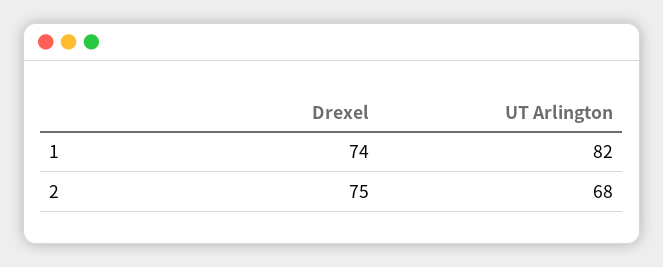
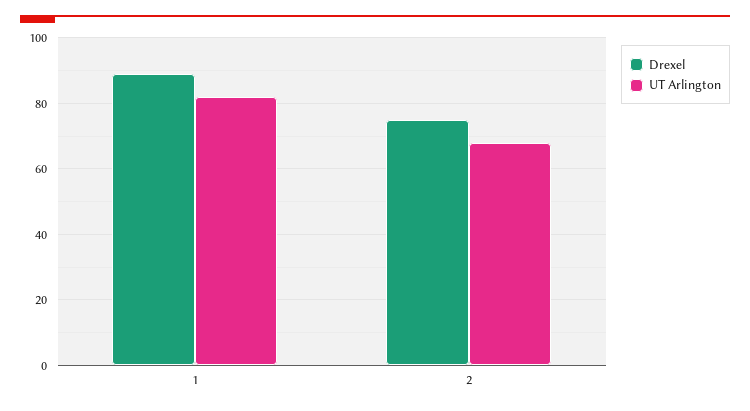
  {
    "Drexel": {
-     "1": 74,
+     "1": 90,
      "2": 75
    },
    "UT Arlington": {
      "1": 82,
      "2": 68
    }
  }

